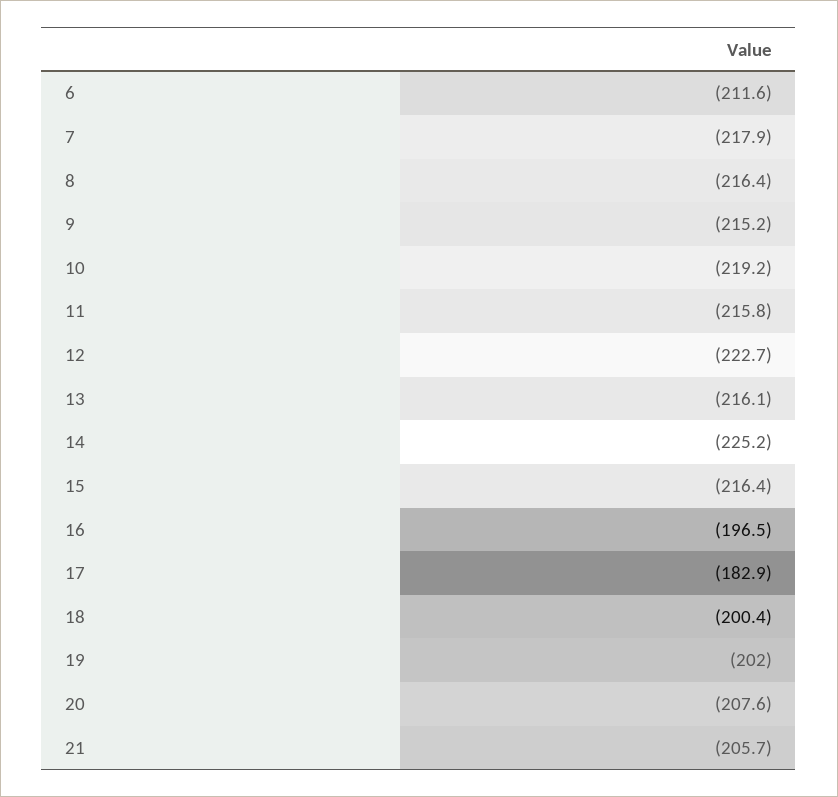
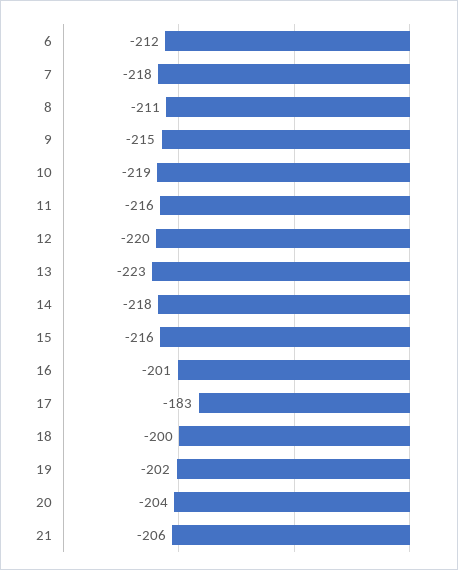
  {
    "6": -211.6,
    "7": -217.9,
-   "8": -216.4,
+   "8": -211,
    "9": -215.2,
    "10": -219.2,
    "11": -215.8,
-   "12": -222.7,
+   "12": -220,
-   "13": -216.1,
+   "13": -223,
-   "14": -225.2,
+   "14": -218,
    "15": -216.4,
-   "16": -196.5,
+   "16": -201,
    "17": -182.9,
    "18": -200.4,
    "19": -202,
-   "20": -207.6,
+   "20": -204,
    "21": -205.7
  }

